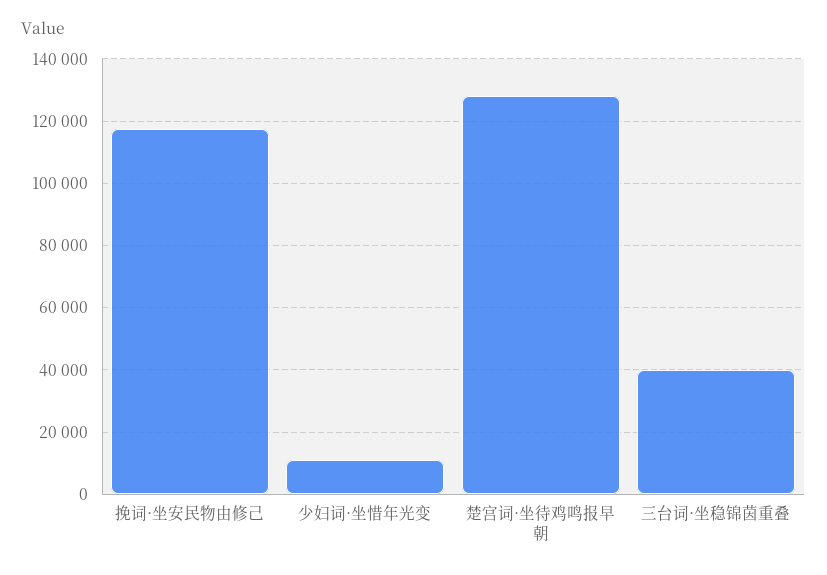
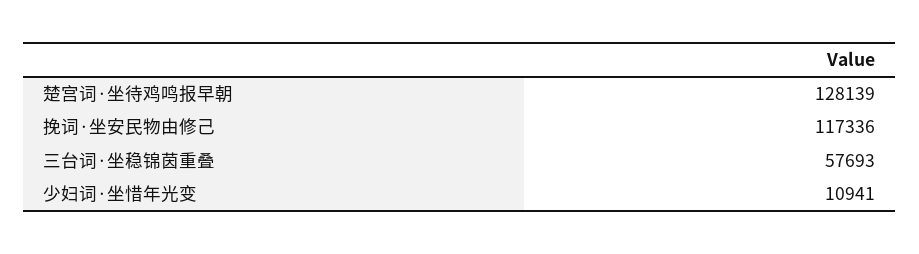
  {
    "挽词·坐安民物由修己": 117336,
    "少妇词·坐惜年光变": 10941,
    "楚宫词·坐待鸡鸣报早朝": 128139,
-   "三台词·坐稳锦茵重叠": 40000
+   "三台词·坐稳锦茵重叠": 57693
  }

